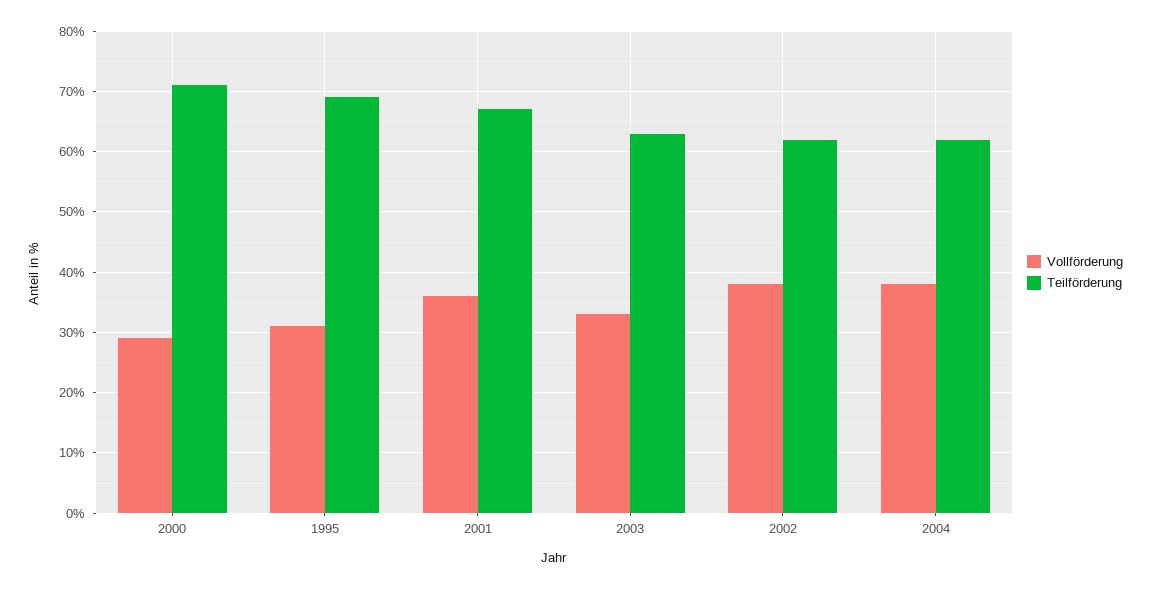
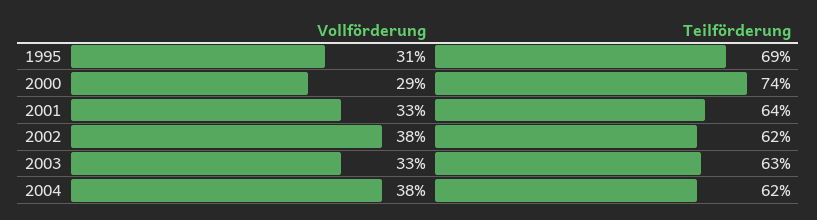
  {
    "Vollförderung": {
      "2000": 29,
      "1995": 31,
-     "2001": 36,
+     "2001": 33,
      "2003": 33,
      "2002": 38,
      "2004": 38
    },
    "Teilförderung": {
-     "2000": 71,
+     "2000": 74,
      "1995": 69,
-     "2001": 67,
+     "2001": 64,
      "2003": 63,
      "2002": 62,
      "2004": 62
    }
  }

